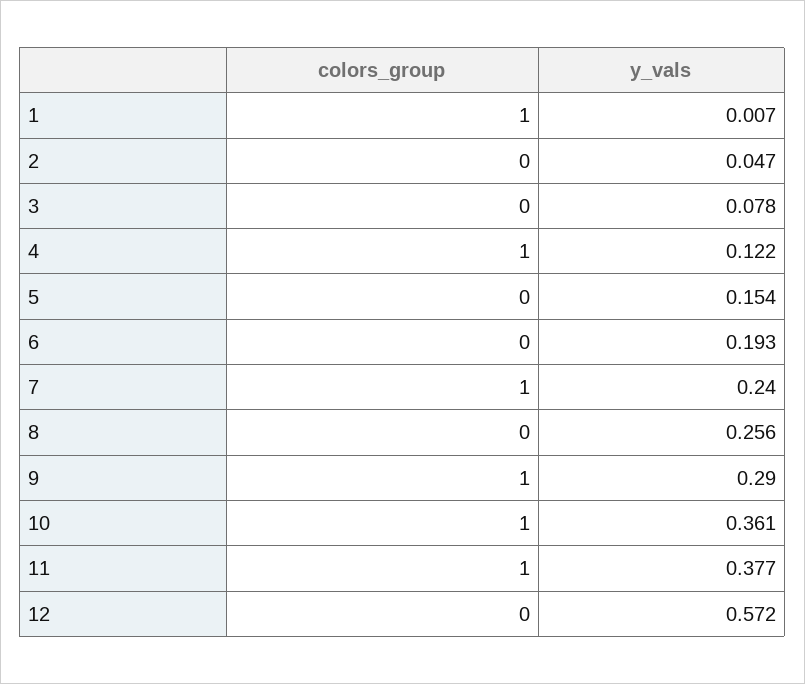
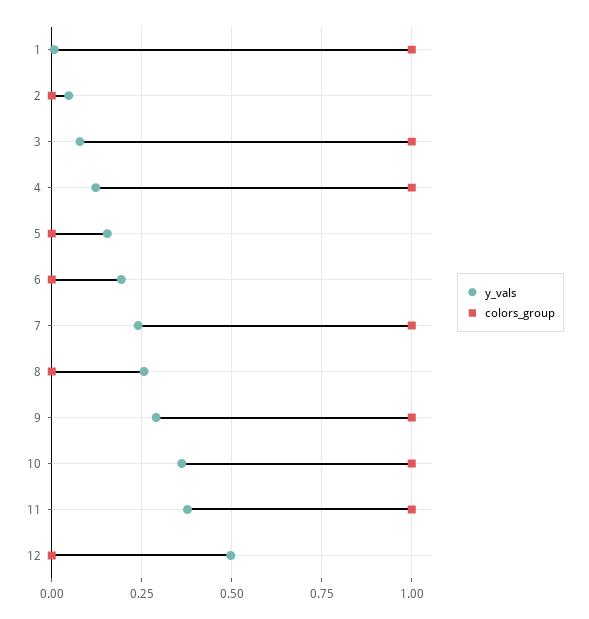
  {
    "colors_group": {
      "1": 1,
      "2": 0,
-     "3": 0,
+     "3": 1,
      "4": 1,
      "5": 0,
      "6": 0,
      "7": 1,
      "8": 0,
      "9": 1,
      "10": 1,
      "11": 1,
      "12": 0
    },
    "y_vals": {
      "1": 0.007,
      "2": 0.047,
      "3": 0.078,
      "4": 0.122,
      "5": 0.154,
      "6": 0.193,
      "7": 0.24,
      "8": 0.256,
      "9": 0.29,
      "10": 0.361,
      "11": 0.377,
-     "12": 0.572
+     "12": 0.5
    }
  }

